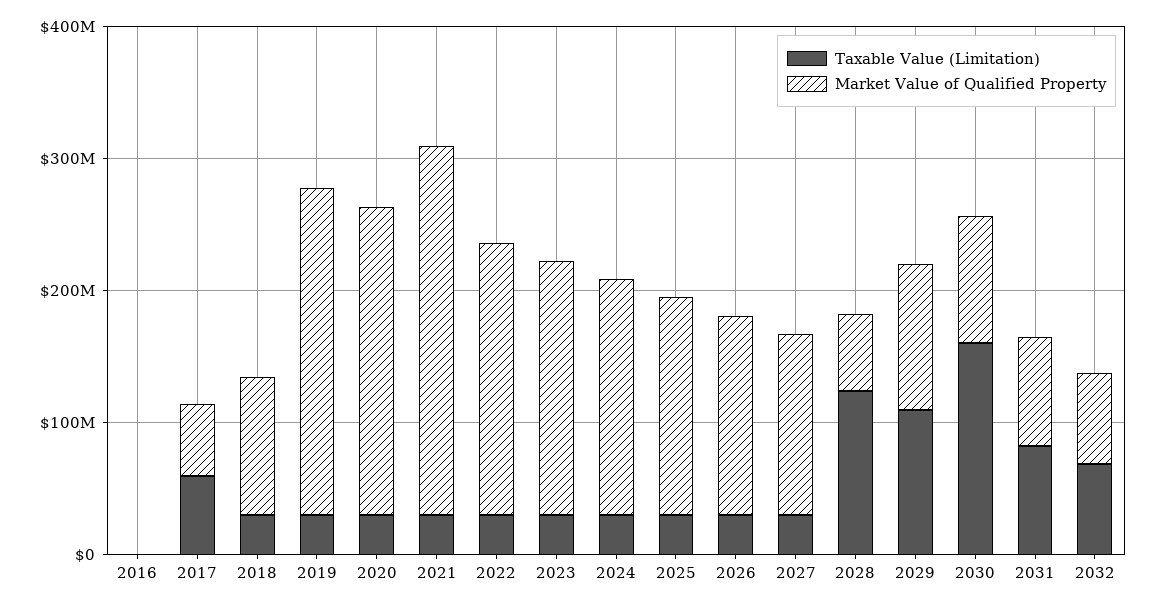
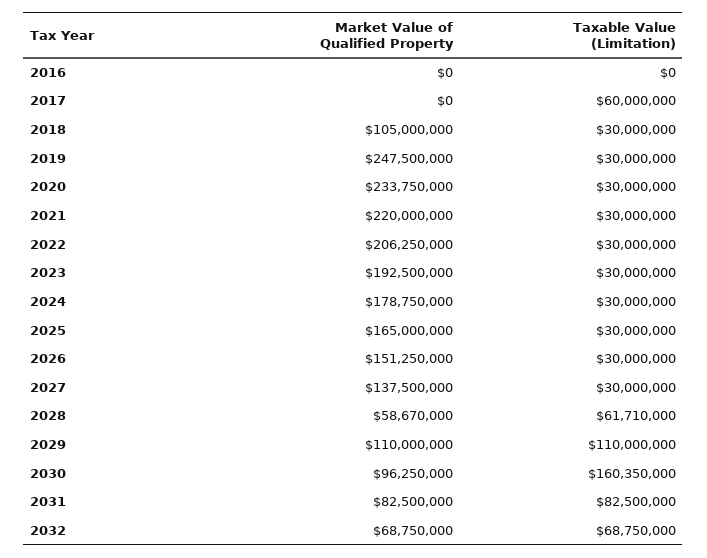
  {
    "Taxable Value (Limitation)": {
      "2016": 0,
      "2017": 60000000,
      "2018": 30000000,
      "2019": 30000000,
      "2020": 30000000,
      "2021": 30000000,
      "2022": 30000000,
      "2023": 30000000,
      "2024": 30000000,
      "2025": 30000000,
      "2026": 30000000,
      "2027": 30000000,
-     "2028": 120000000,
+     "2028": 61710000,
      "2029": 110000000,
      "2030": 160350000,
      "2031": 82500000,
      "2032": 68750000
    },
    "Market Value of Qualified Property": {
      "2016": 0,
-     "2017": 60000000,
+     "2017": 0,
      "2018": 105000000,
      "2019": 247500000,
      "2020": 233750000,
-     "2021": 280000000,
+     "2021": 220000000,
      "2022": 206250000,
      "2023": 192500000,
      "2024": 178750000,
      "2025": 165000000,
      "2026": 151250000,
      "2027": 137500000,
      "2028": 58670000,
      "2029": 110000000,
      "2030": 96250000,
      "2031": 82500000,
      "2032": 68750000
    }
  }

